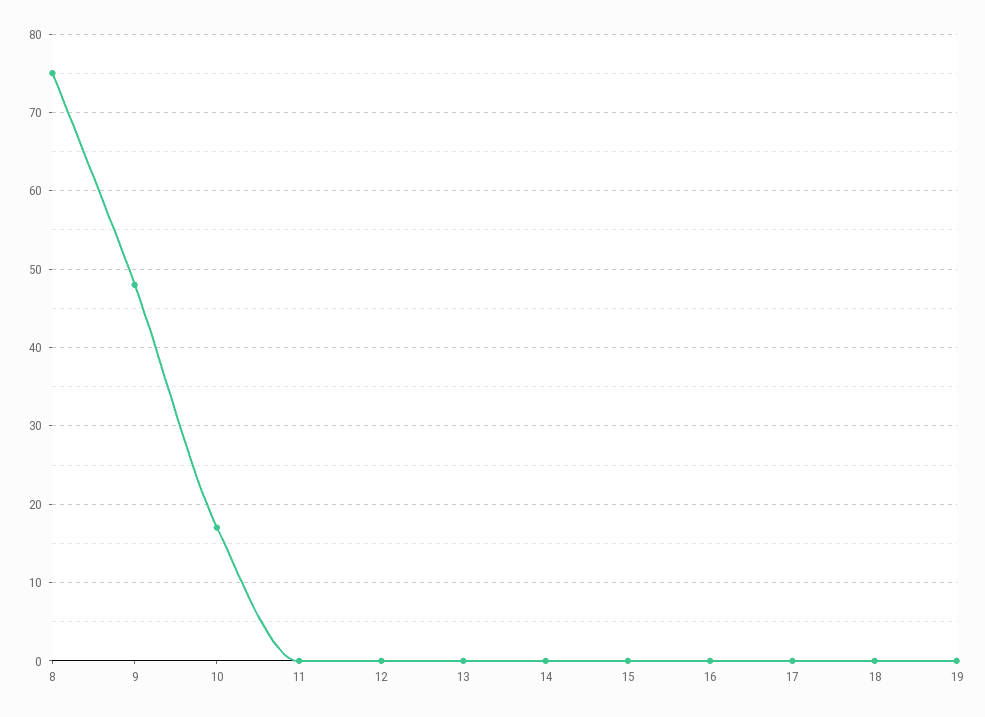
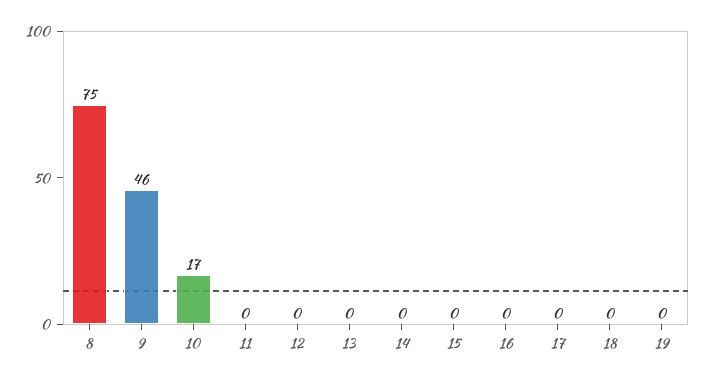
  {
    "8": 75,
-   "9": 48,
+   "9": 46,
    "10": 17,
    "11": 0,
    "12": 0,
    "13": 0,
    "14": 0,
    "15": 0,
    "16": 0,
    "17": 0,
    "18": 0,
    "19": 0
  }

